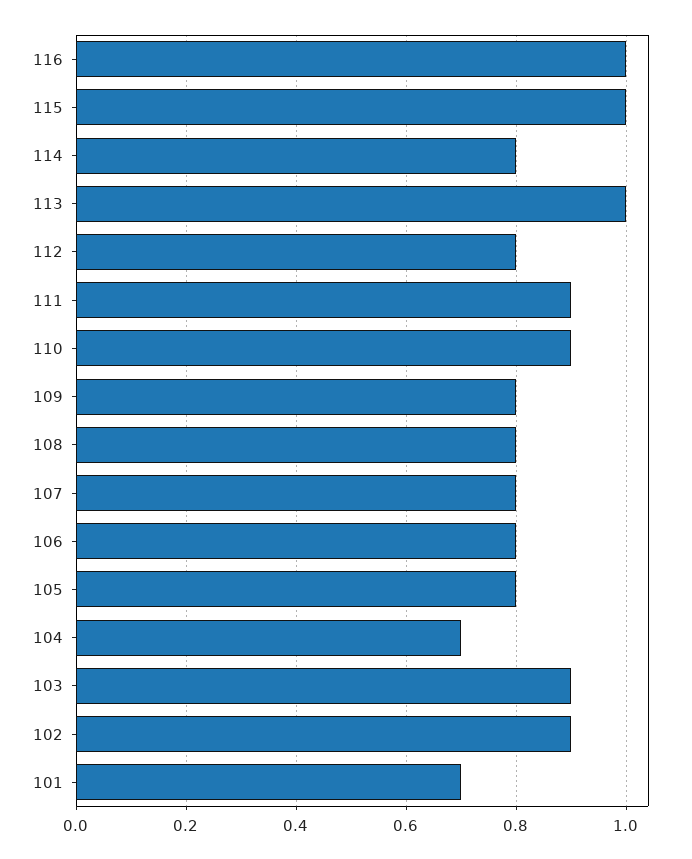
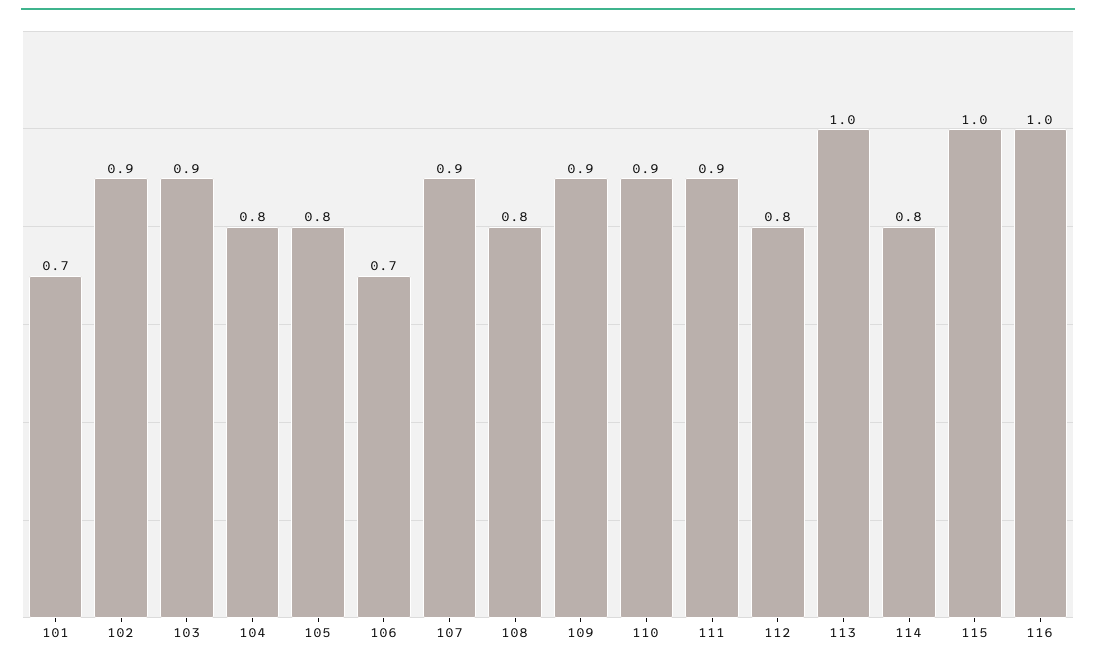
  {
    "116": 1,
    "115": 1,
    "114": 0.8,
    "113": 1,
    "112": 0.8,
    "111": 0.9,
    "110": 0.9,
-   "109": 0.8,
+   "109": 0.9,
    "108": 0.8,
-   "107": 0.8,
+   "107": 0.9,
-   "106": 0.8,
+   "106": 0.7,
    "105": 0.8,
-   "104": 0.7,
+   "104": 0.8,
    "103": 0.9,
    "102": 0.9,
    "101": 0.7
  }

